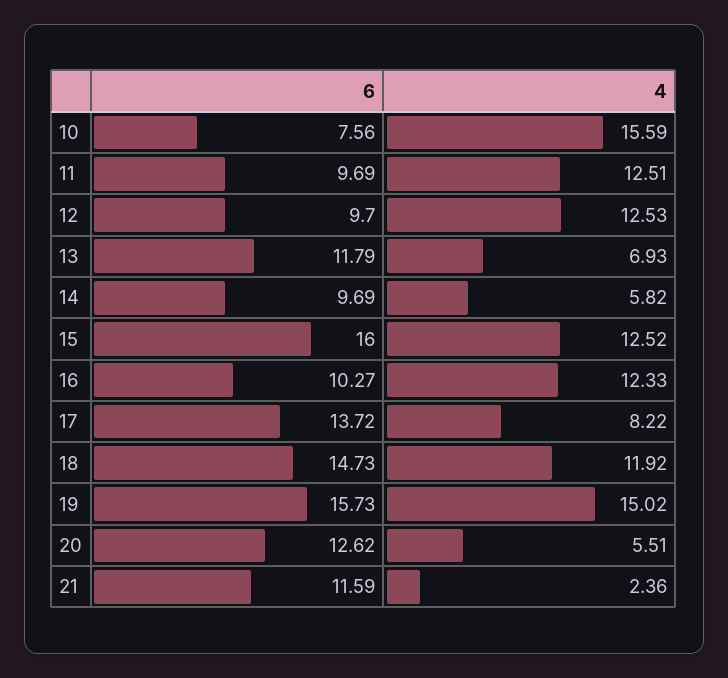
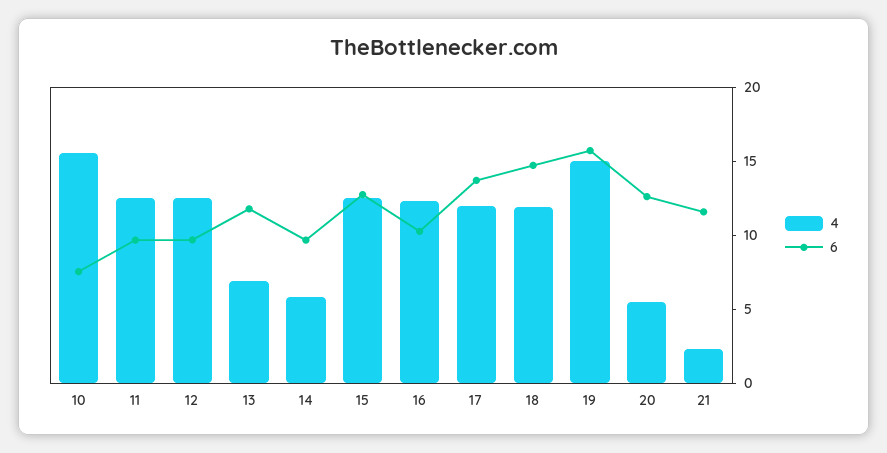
  {
    "6": {
      "10": 7.56,
      "11": 9.69,
      "12": 9.7,
      "13": 11.79,
      "14": 9.69,
-     "15": 16,
+     "15": 13,
      "16": 10.27,
      "17": 13.72,
      "18": 14.73,
      "19": 15.73,
      "20": 12.62,
      "21": 11.59
    },
    "4": {
      "10": 15.59,
      "11": 12.51,
      "12": 12.53,
      "13": 6.93,
      "14": 5.82,
      "15": 12.52,
      "16": 12.33,
-     "17": 8.22,
+     "17": 12,
      "18": 11.92,
      "19": 15.02,
      "20": 5.51,
      "21": 2.36
    }
  }

